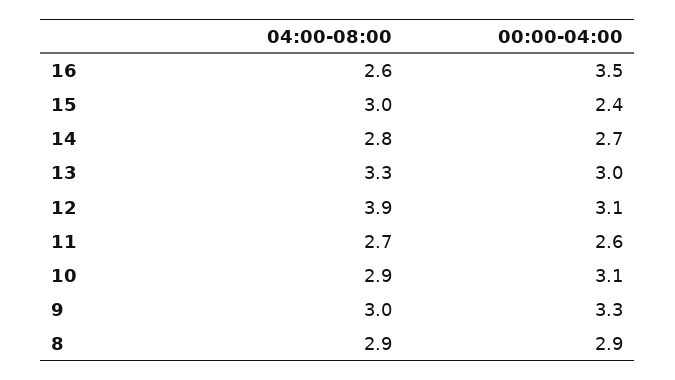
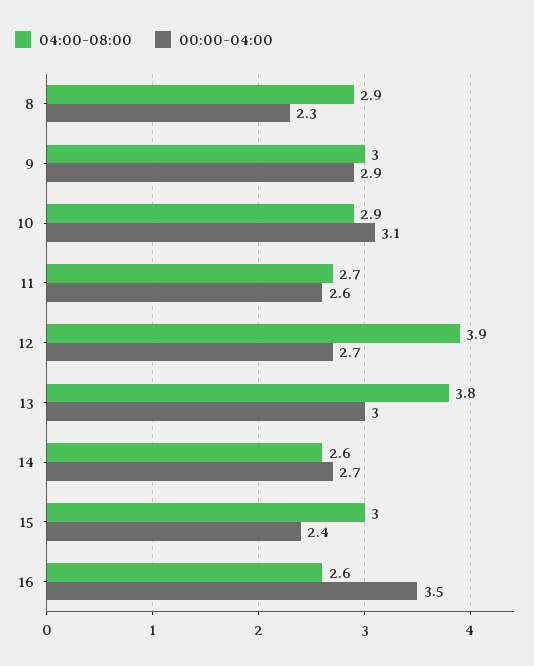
  {
    "04:00-08:00": {
      "16": 2.6,
      "15": 3,
-     "14": 2.8,
+     "14": 2.6,
-     "13": 3.3,
+     "13": 3.8,
      "12": 3.9,
      "11": 2.7,
      "10": 2.9,
      "9": 3,
      "8": 2.9
    },
    "00:00-04:00": {
      "16": 3.5,
      "15": 2.4,
      "14": 2.7,
      "13": 3,
-     "12": 3.1,
+     "12": 2.7,
      "11": 2.6,
      "10": 3.1,
-     "9": 3.3,
+     "9": 2.9,
-     "8": 2.9
+     "8": 2.3
    }
  }

